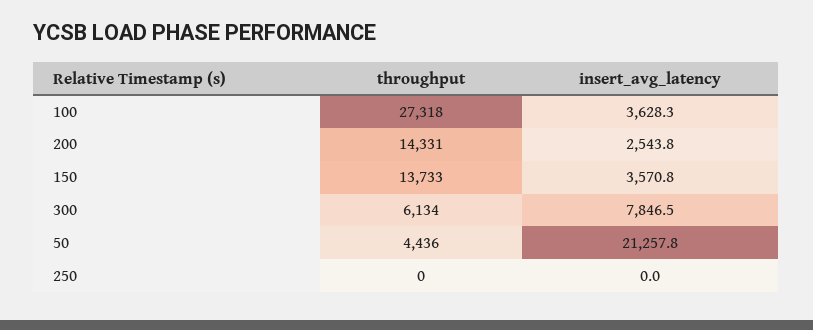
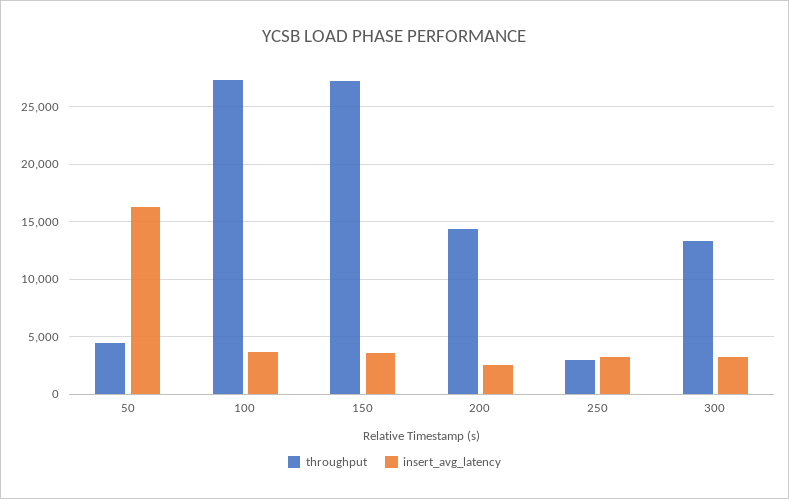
  {
    "throughput": {
      "100": 27318,
      "200": 14331,
-     "150": 13733,
+     "150": 27000,
-     "300": 6134,
+     "300": 13000,
      "50": 4436,
-     "250": 0
+     "250": 3000
    },
    "insert_avg_latency": {
      "100": 3628.3,
      "200": 2543.8,
      "150": 3570.8,
-     "300": 7846.5,
+     "300": 3000,
-     "50": 21257.8,
+     "50": 16000,
-     "250": 0
+     "250": 3000
    }
  }

